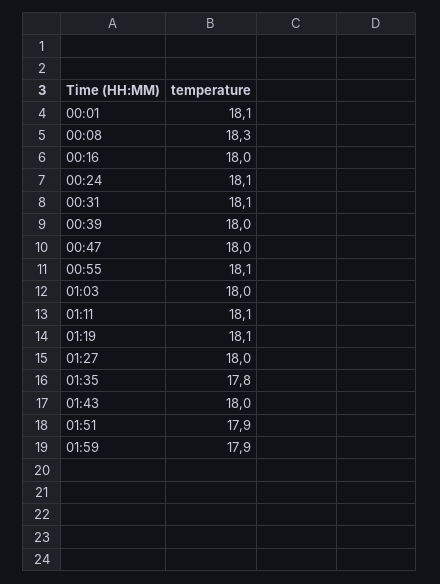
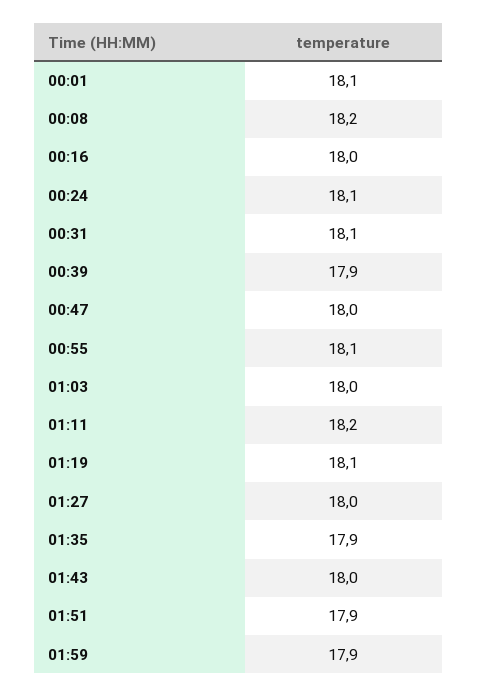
  {
    "00:01": 18.1,
-   "00:08": 18.3,
+   "00:08": 18.2,
    "00:16": 18,
    "00:24": 18.1,
    "00:31": 18.1,
-   "00:39": 18,
+   "00:39": 17.9,
    "00:47": 18,
    "00:55": 18.1,
    "01:03": 18,
-   "01:11": 18.1,
+   "01:11": 18.2,
    "01:19": 18.1,
    "01:27": 18,
-   "01:35": 17.8,
+   "01:35": 17.9,
    "01:43": 18,
    "01:51": 17.9,
    "01:59": 17.9
  }

